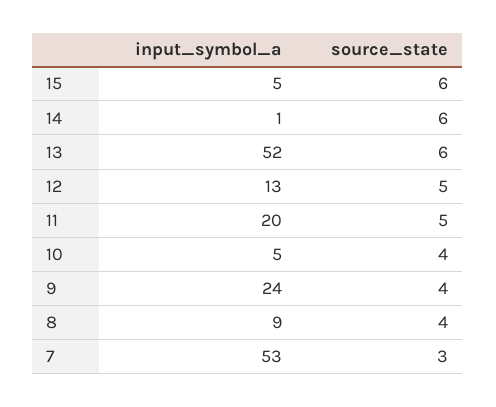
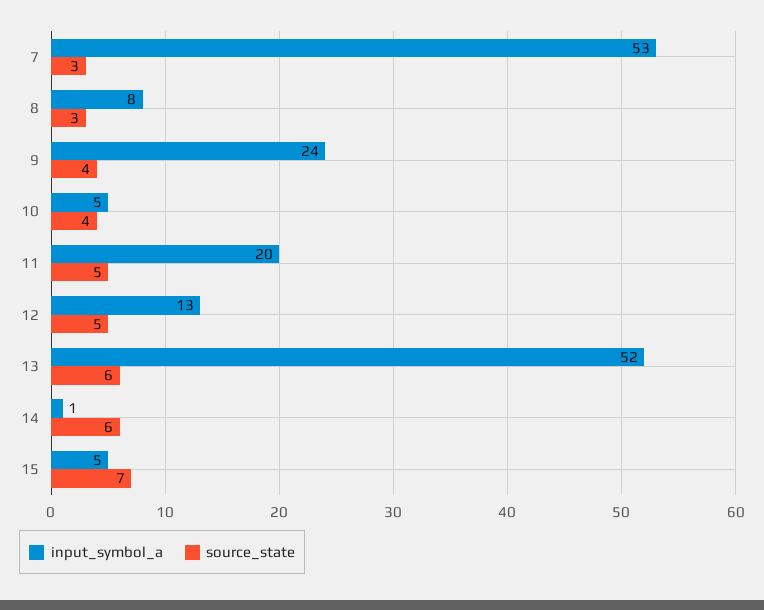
  {
    "input_symbol_a": {
      "15": 5,
      "14": 1,
      "13": 52,
      "12": 13,
      "11": 20,
      "10": 5,
      "9": 24,
-     "8": 9,
+     "8": 8,
      "7": 53
    },
    "source_state": {
-     "15": 6,
+     "15": 7,
      "14": 6,
      "13": 6,
      "12": 5,
      "11": 5,
      "10": 4,
      "9": 4,
-     "8": 4,
+     "8": 3,
      "7": 3
    }
  }

